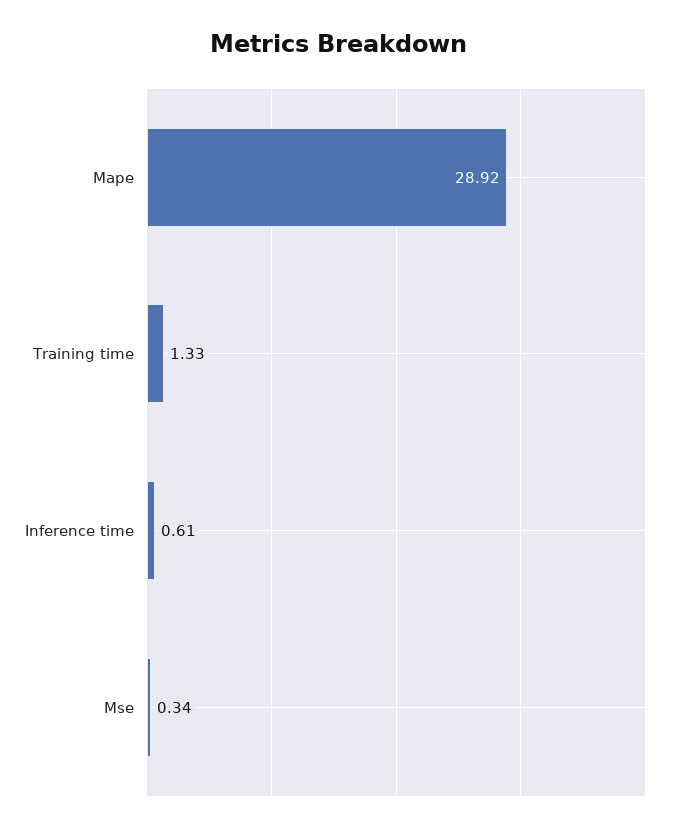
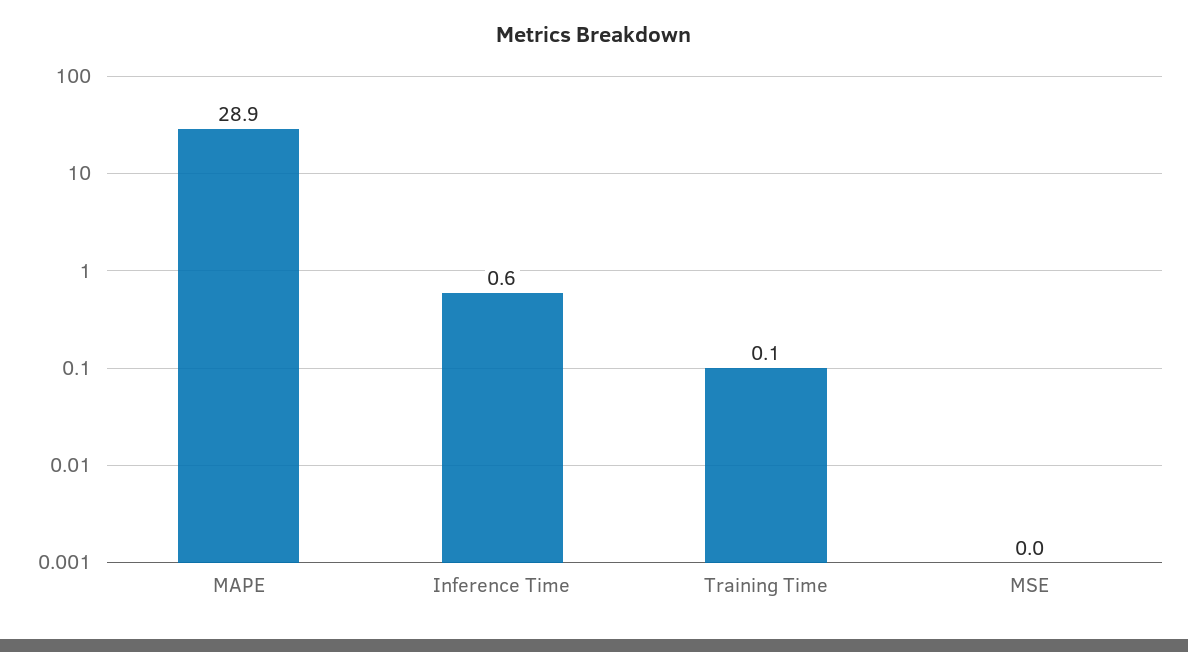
  {
    "Mape": 28.92,
-   "Training time": 1.33,
+   "Training time": 0.1,
    "Inference time": 0.61,
-   "Mse": 0.34
+   "Mse": 0
  }

